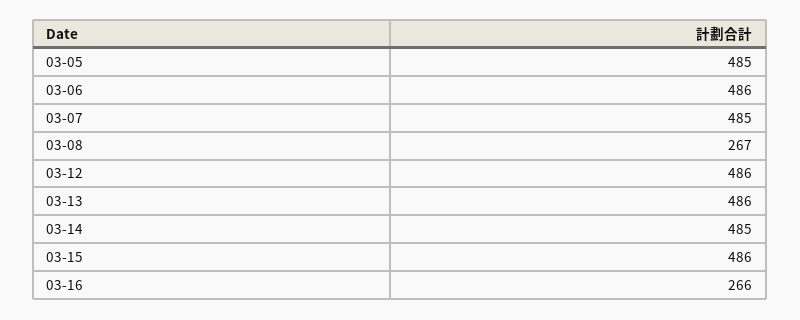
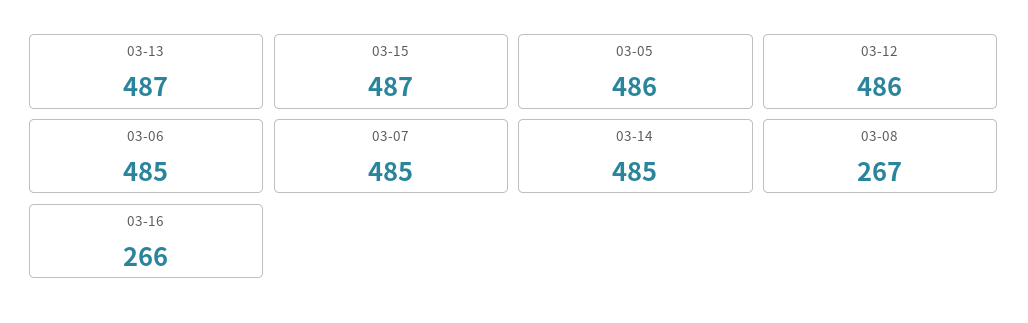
  {
-   "03-05": 485,
+   "03-05": 486,
-   "03-06": 486,
+   "03-06": 485,
    "03-07": 485,
    "03-08": 267,
    "03-12": 486,
-   "03-13": 486,
+   "03-13": 487,
    "03-14": 485,
-   "03-15": 486,
+   "03-15": 487,
    "03-16": 266
  }

